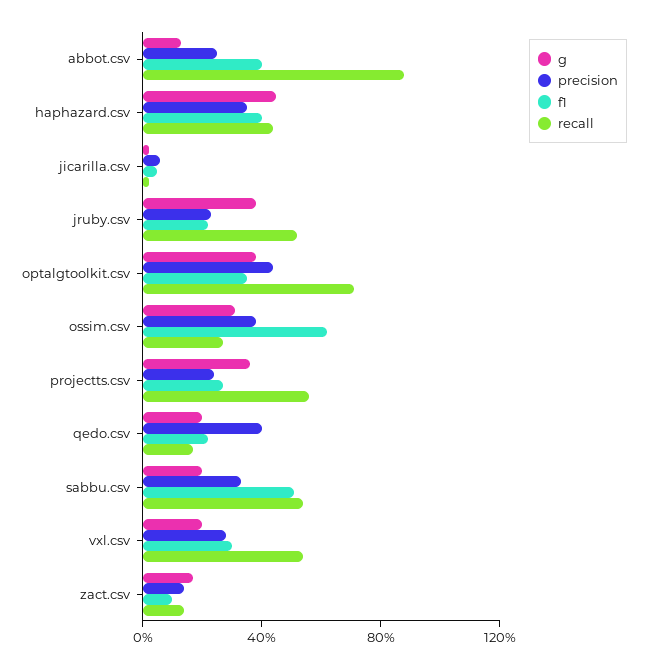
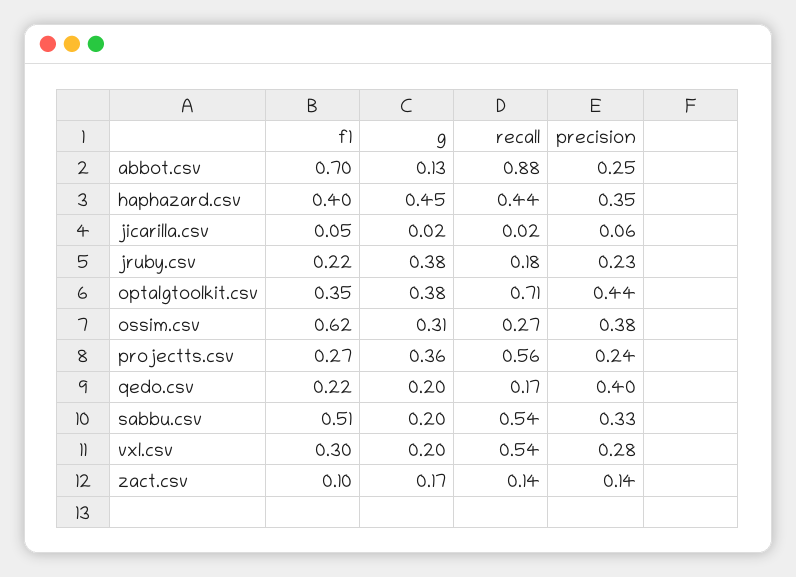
  {
    "g": {
      "abbot.csv": 0.13,
      "haphazard.csv": 0.45,
      "jicarilla.csv": 0.02,
      "jruby.csv": 0.38,
      "optalgtoolkit.csv": 0.38,
      "ossim.csv": 0.31,
      "projectts.csv": 0.36,
      "qedo.csv": 0.2,
      "sabbu.csv": 0.2,
      "vxl.csv": 0.2,
      "zact.csv": 0.17
    },
    "precision": {
      "abbot.csv": 0.25,
      "haphazard.csv": 0.35,
      "jicarilla.csv": 0.06,
      "jruby.csv": 0.23,
      "optalgtoolkit.csv": 0.44,
      "ossim.csv": 0.38,
      "projectts.csv": 0.24,
      "qedo.csv": 0.4,
      "sabbu.csv": 0.33,
      "vxl.csv": 0.28,
      "zact.csv": 0.14
    },
    "f1": {
-     "abbot.csv": 0.4,
+     "abbot.csv": 0.7,
      "haphazard.csv": 0.4,
      "jicarilla.csv": 0.05,
      "jruby.csv": 0.22,
      "optalgtoolkit.csv": 0.35,
      "ossim.csv": 0.62,
      "projectts.csv": 0.27,
      "qedo.csv": 0.22,
      "sabbu.csv": 0.51,
      "vxl.csv": 0.3,
      "zact.csv": 0.1
    },
    "recall": {
      "abbot.csv": 0.88,
      "haphazard.csv": 0.44,
      "jicarilla.csv": 0.02,
-     "jruby.csv": 0.5,
+     "jruby.csv": 0.18,
      "optalgtoolkit.csv": 0.71,
      "ossim.csv": 0.27,
      "projectts.csv": 0.56,
      "qedo.csv": 0.17,
      "sabbu.csv": 0.54,
      "vxl.csv": 0.54,
      "zact.csv": 0.14
    }
  }

